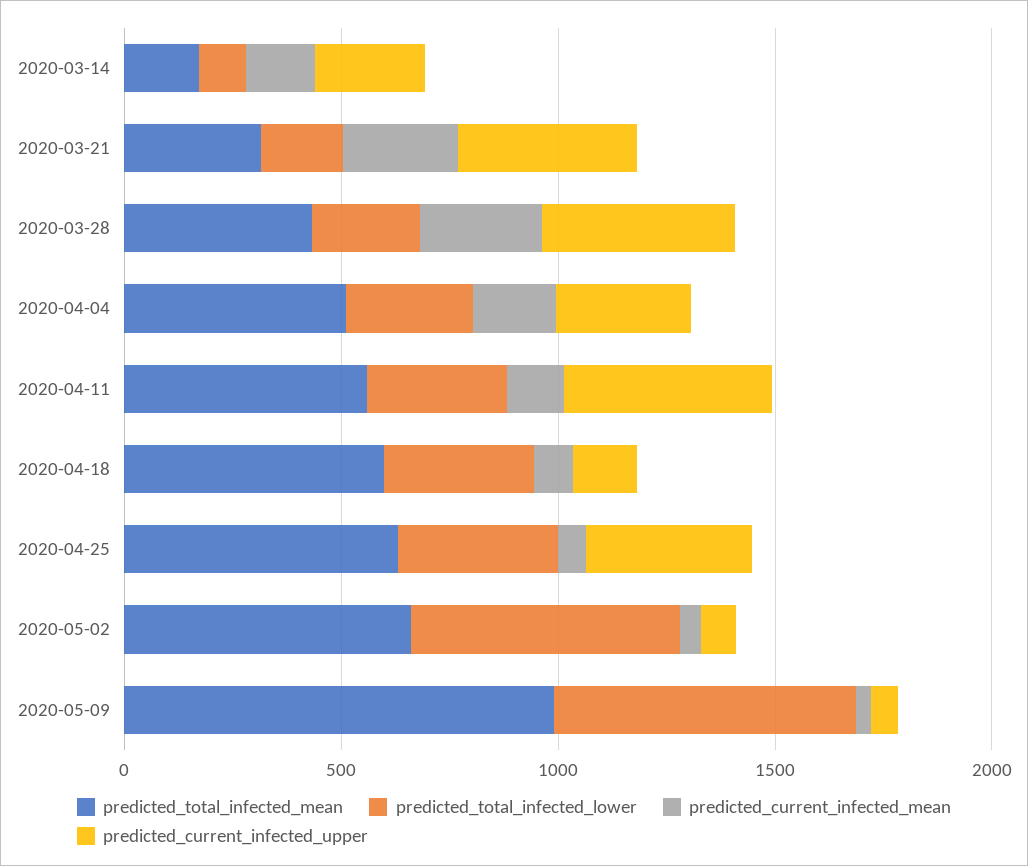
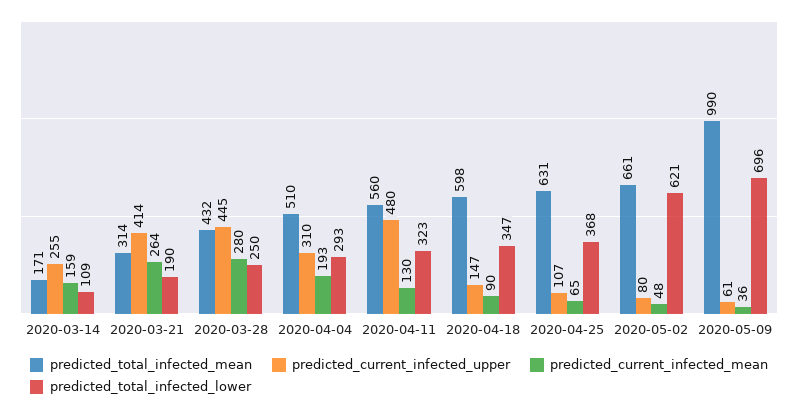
  {
    "predicted_total_infected_mean": {
      "2020-03-14": 171,
      "2020-03-21": 314,
      "2020-03-28": 432,
      "2020-04-04": 510,
      "2020-04-11": 560,
      "2020-04-18": 598,
      "2020-04-25": 631,
      "2020-05-02": 661,
      "2020-05-09": 990
    },
    "predicted_total_infected_lower": {
      "2020-03-14": 109,
      "2020-03-21": 190,
      "2020-03-28": 250,
      "2020-04-04": 293,
      "2020-04-11": 323,
      "2020-04-18": 347,
      "2020-04-25": 368,
      "2020-05-02": 621,
      "2020-05-09": 696
    },
    "predicted_current_infected_mean": {
      "2020-03-14": 159,
      "2020-03-21": 264,
      "2020-03-28": 280,
      "2020-04-04": 193,
      "2020-04-11": 130,
      "2020-04-18": 90,
      "2020-04-25": 65,
      "2020-05-02": 48,
      "2020-05-09": 36
    },
    "predicted_current_infected_upper": {
      "2020-03-14": 255,
      "2020-03-21": 414,
      "2020-03-28": 445,
      "2020-04-04": 310,
      "2020-04-11": 480,
      "2020-04-18": 147,
-     "2020-04-25": 400,
+     "2020-04-25": 107,
      "2020-05-02": 80,
      "2020-05-09": 61
    }
  }

